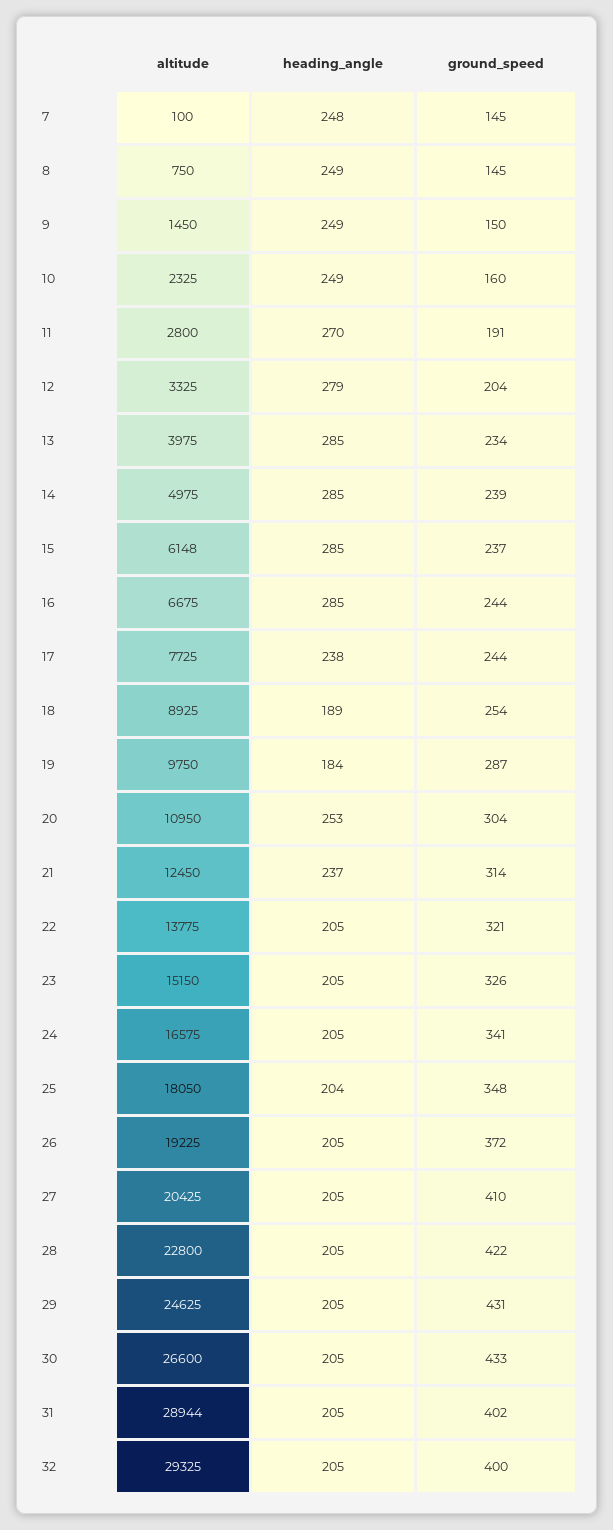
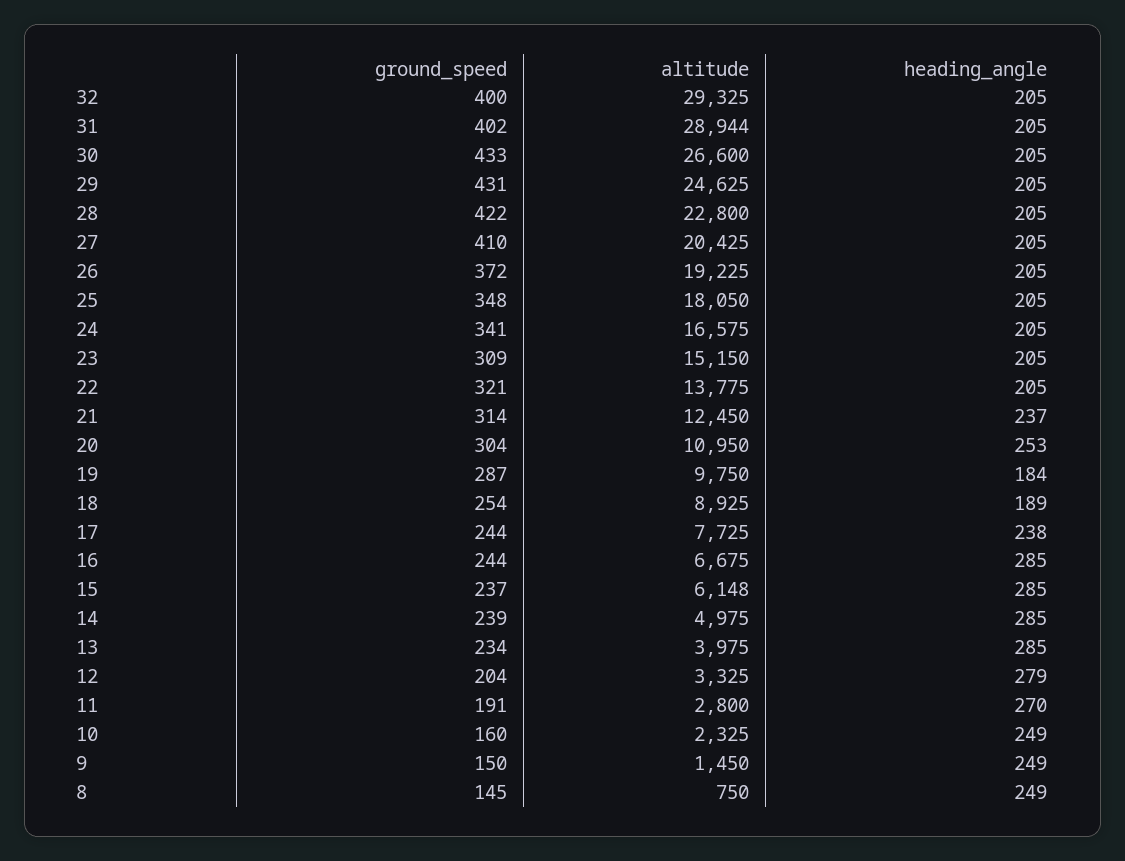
  {
    "altitude": {
-     "7": 100,
      "8": 750,
      "9": 1450,
      "10": 2325,
      "11": 2800,
      "12": 3325,
      "13": 3975,
      "14": 4975,
      "15": 6148,
      "16": 6675,
      "17": 7725,
      "18": 8925,
      "19": 9750,
      "20": 10950,
      "21": 12450,
      "22": 13775,
      "23": 15150,
      "24": 16575,
      "25": 18050,
      "26": 19225,
      "27": 20425,
      "28": 22800,
      "29": 24625,
      "30": 26600,
      "31": 28944,
      "32": 29325
    },
    "heading_angle": {
-     "7": 248,
      "8": 249,
      "9": 249,
      "10": 249,
      "11": 270,
      "12": 279,
      "13": 285,
      "14": 285,
      "15": 285,
      "16": 285,
      "17": 238,
      "18": 189,
      "19": 184,
      "20": 253,
      "21": 237,
      "22": 205,
      "23": 205,
      "24": 205,
-     "25": 204,
+     "25": 205,
      "26": 205,
      "27": 205,
      "28": 205,
      "29": 205,
      "30": 205,
      "31": 205,
      "32": 205
    },
    "ground_speed": {
-     "7": 145,
      "8": 145,
      "9": 150,
      "10": 160,
      "11": 191,
      "12": 204,
      "13": 234,
      "14": 239,
      "15": 237,
      "16": 244,
      "17": 244,
      "18": 254,
      "19": 287,
      "20": 304,
      "21": 314,
      "22": 321,
-     "23": 326,
+     "23": 309,
      "24": 341,
      "25": 348,
      "26": 372,
      "27": 410,
      "28": 422,
      "29": 431,
      "30": 433,
      "31": 402,
      "32": 400
    }
  }

